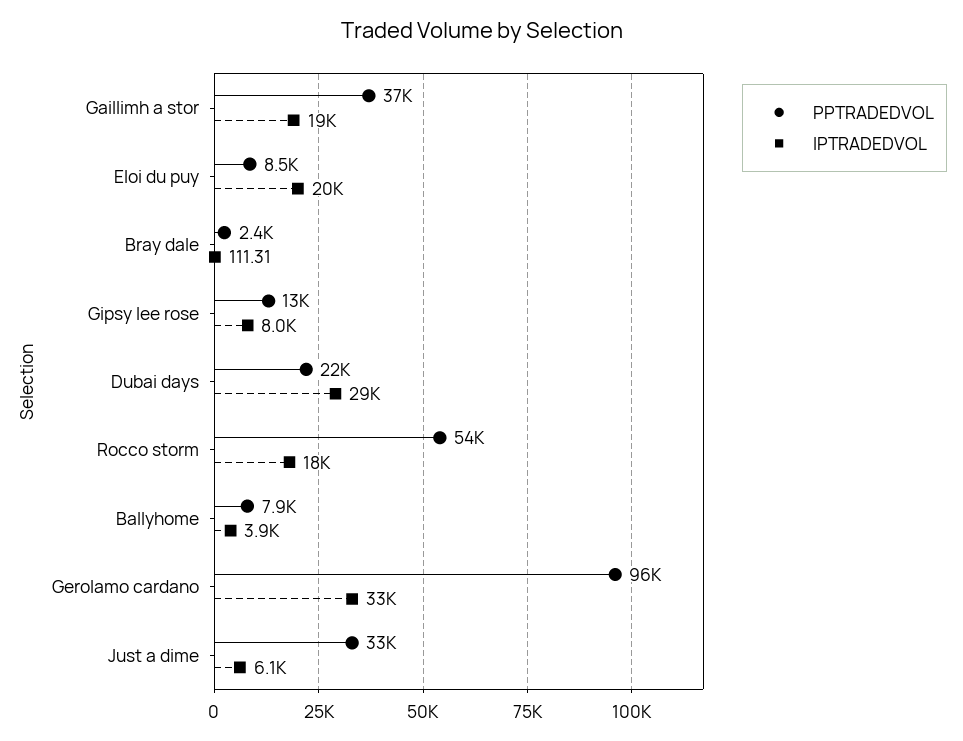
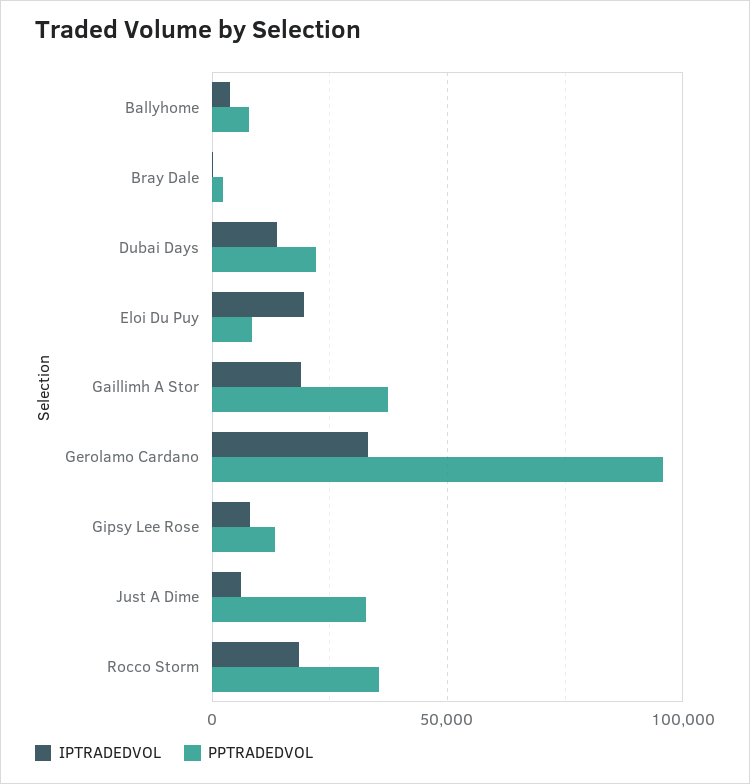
  {
    "PPTRADEDVOL": {
      "Gaillimh a stor": 37000,
      "Eloi du puy": 8500,
      "Bray dale": 2400,
      "Gipsy lee rose": 13000,
      "Dubai days": 22000,
-     "Rocco storm": 54000,
+     "Rocco storm": 35000,
      "Ballyhome": 7900,
      "Gerolamo cardano": 96000,
      "Just a dime": 33000
    },
    "IPTRADEDVOL": {
      "Gaillimh a stor": 19000,
      "Eloi du puy": 20000,
      "Bray dale": 111.31,
      "Gipsy lee rose": 8000,
-     "Dubai days": 29000,
+     "Dubai days": 15000,
      "Rocco storm": 18000,
      "Ballyhome": 3900,
      "Gerolamo cardano": 33000,
      "Just a dime": 6100
    }
  }

